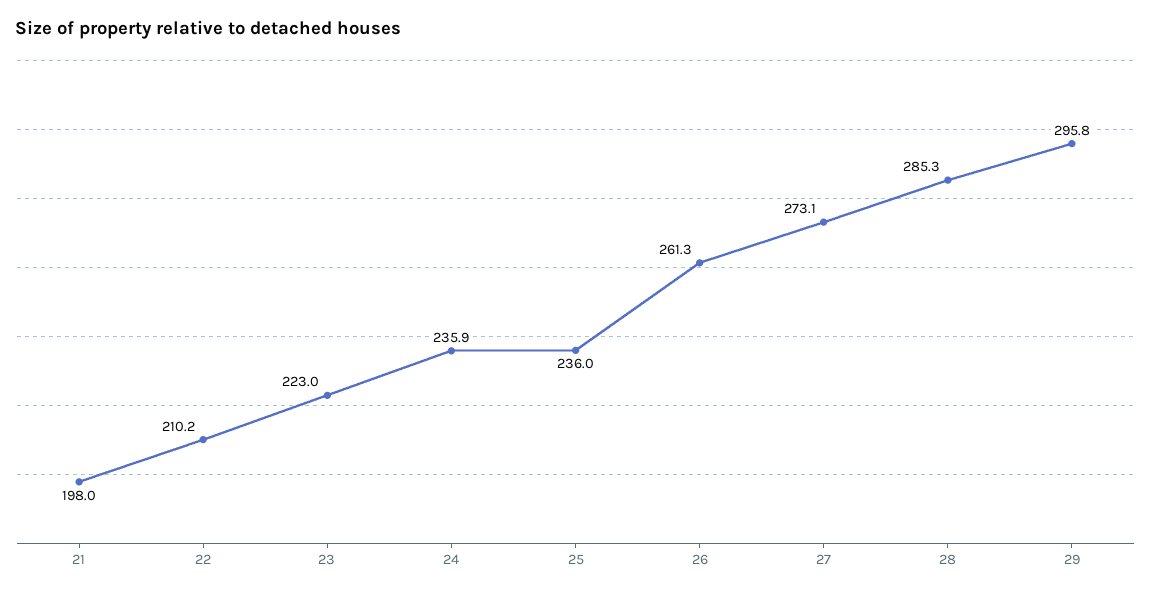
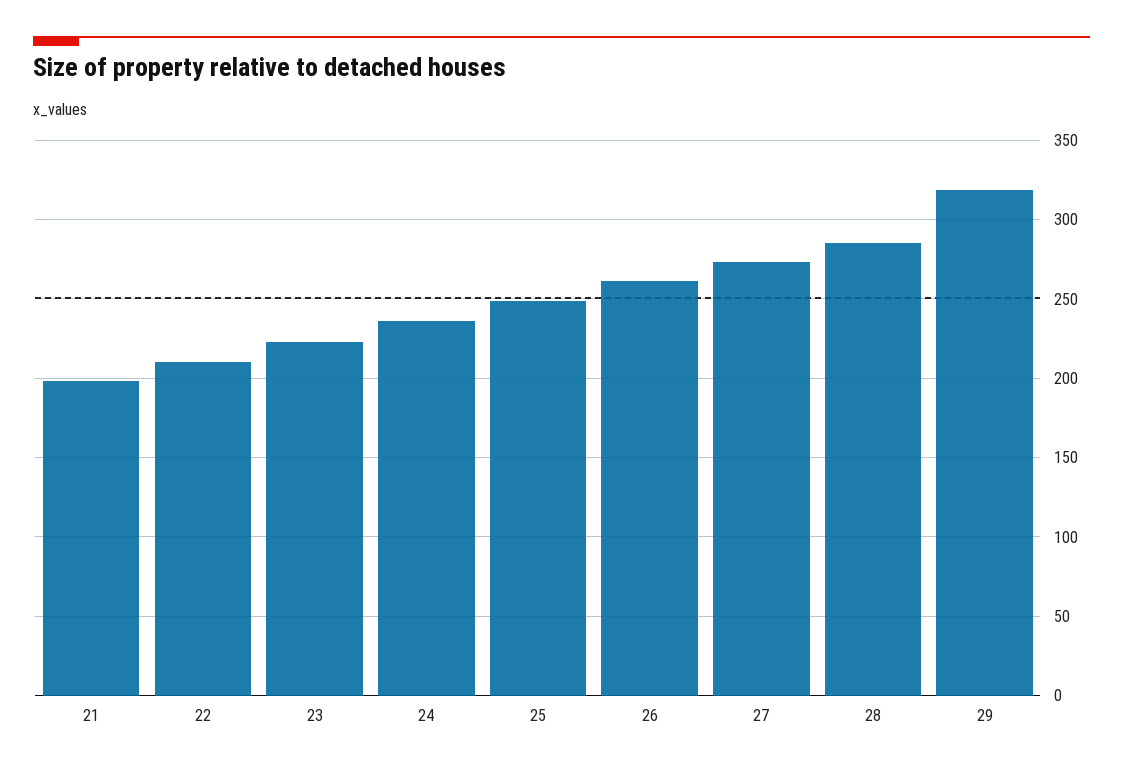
  {
    "21": 198,
    "22": 210.2,
    "23": 223,
    "24": 235.9,
-   "25": 236,
+   "25": 250,
    "26": 261.3,
    "27": 273.1,
    "28": 285.3,
-   "29": 295.8
+   "29": 320
  }

